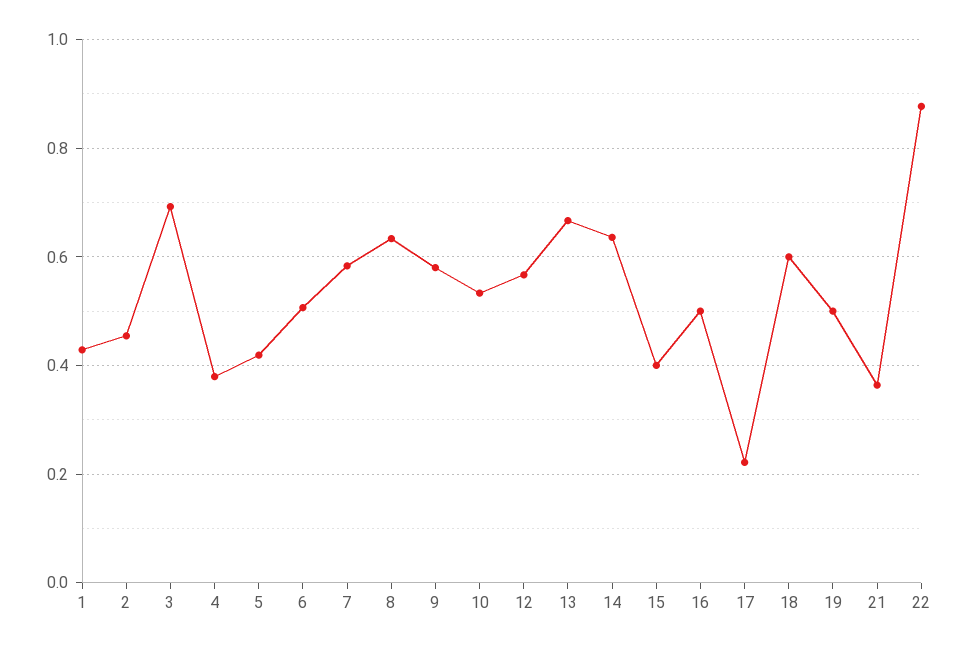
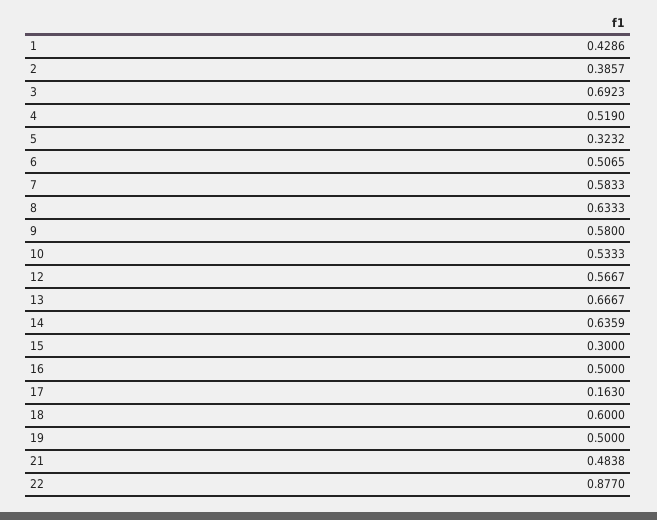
  {
    "1": 0.4286,
-   "2": 0.46,
+   "2": 0.3857,
    "3": 0.6923,
-   "4": 0.38,
+   "4": 0.519,
-   "5": 0.42,
+   "5": 0.3232,
    "6": 0.5065,
    "7": 0.5833,
    "8": 0.6333,
    "9": 0.58,
    "10": 0.5333,
    "12": 0.5667,
    "13": 0.6667,
    "14": 0.6359,
-   "15": 0.4,
+   "15": 0.3,
    "16": 0.5,
-   "17": 0.22,
+   "17": 0.163,
    "18": 0.6,
    "19": 0.5,
-   "21": 0.36,
+   "21": 0.4838,
    "22": 0.877
  }

